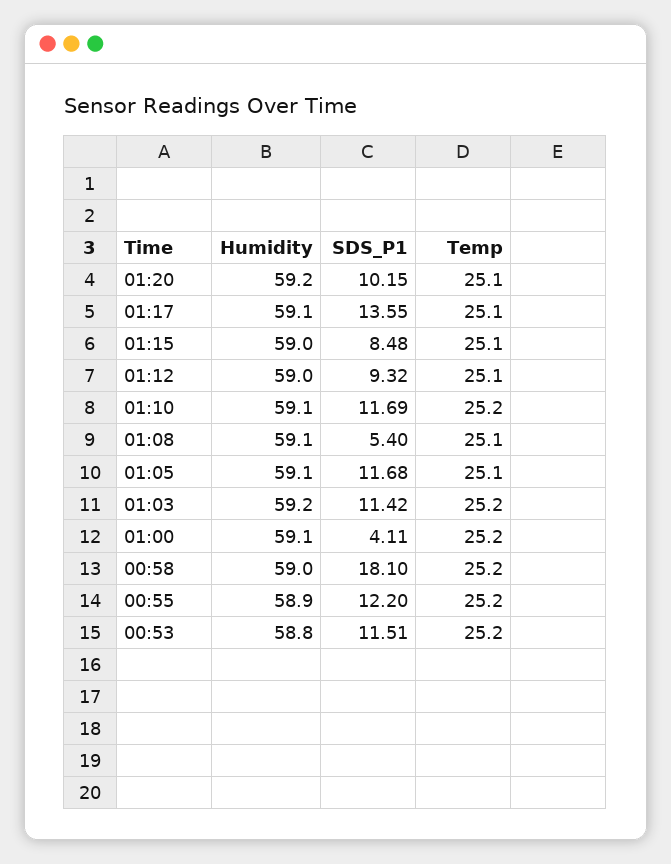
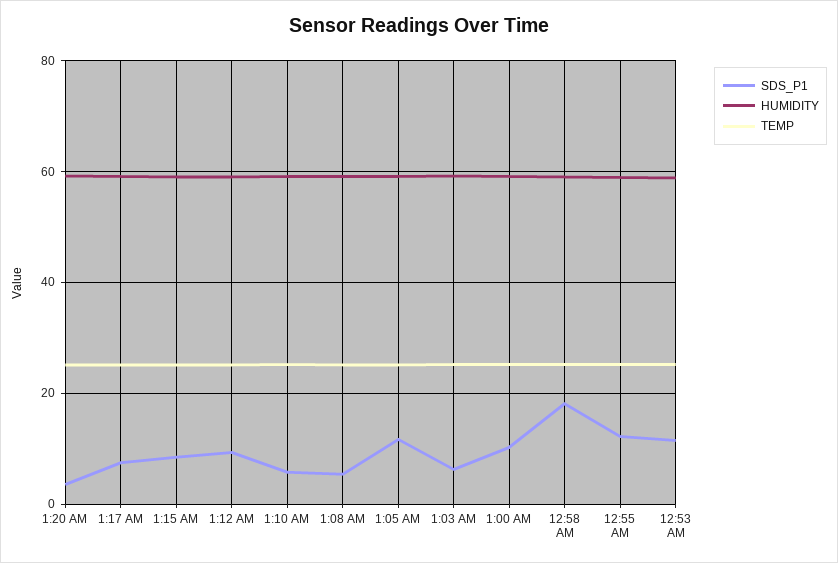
  {
    "Humidity": {
      "01:20": 59.2,
      "01:17": 59.1,
      "01:15": 59,
      "01:12": 59,
      "01:10": 59.1,
      "01:08": 59.1,
      "01:05": 59.1,
      "01:03": 59.2,
      "01:00": 59.1,
      "00:58": 59,
      "00:55": 58.9,
      "00:53": 58.8
    },
    "SDS_P1": {
-     "01:20": 10.15,
+     "01:20": 4,
-     "01:17": 13.55,
+     "01:17": 8,
      "01:15": 8.48,
      "01:12": 9.32,
-     "01:10": 11.69,
+     "01:10": 6,
      "01:08": 5.4,
      "01:05": 11.68,
-     "01:03": 11.42,
+     "01:03": 6,
-     "01:00": 4.11,
+     "01:00": 10,
      "00:58": 18.1,
      "00:55": 12.2,
      "00:53": 11.51
    },
    "Temp": {
      "01:20": 25.1,
      "01:17": 25.1,
      "01:15": 25.1,
      "01:12": 25.1,
      "01:10": 25.2,
      "01:08": 25.1,
      "01:05": 25.1,
      "01:03": 25.2,
      "01:00": 25.2,
      "00:58": 25.2,
      "00:55": 25.2,
      "00:53": 25.2
    }
  }

